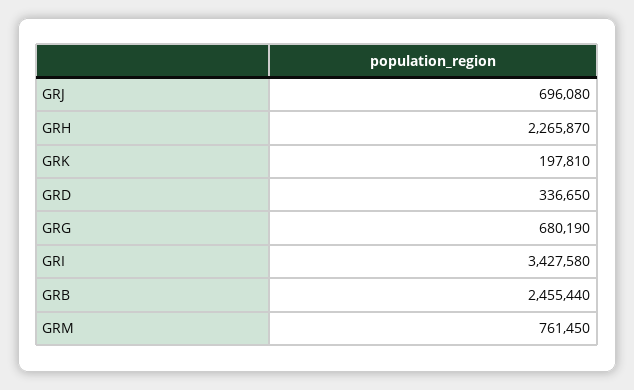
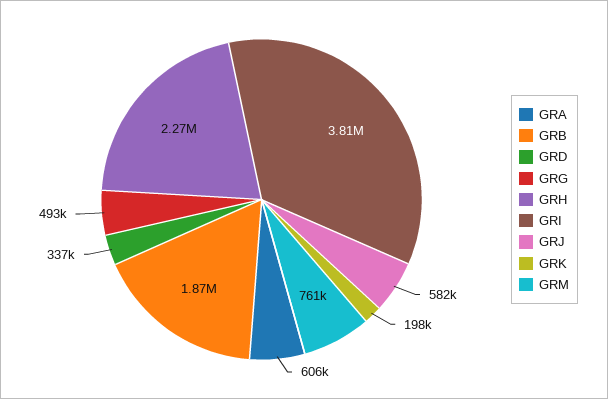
  {
-   "GRJ": 696080,
+   "GRJ": 582000,
    "GRH": 2265870,
    "GRK": 197810,
    "GRD": 336650,
-   "GRG": 680190,
+   "GRG": 493000,
-   "GRI": 3427580,
+   "GRI": 3810000,
-   "GRB": 2455440,
+   "GRB": 1870000,
-   "GRM": 761450
+   "GRM": 761450,
+   "GRA": 606000
  }

